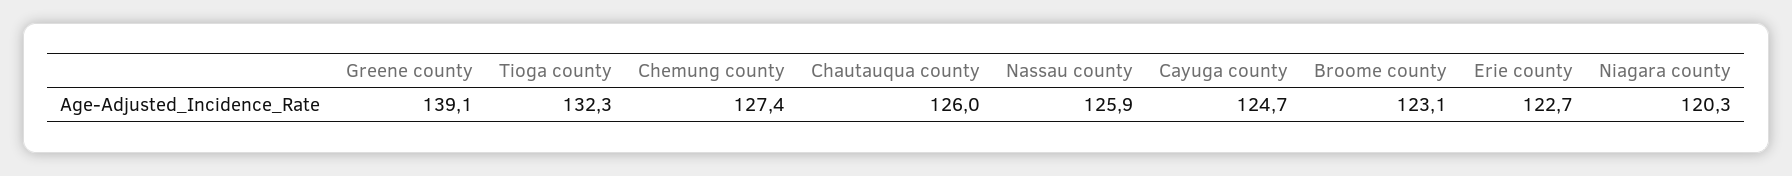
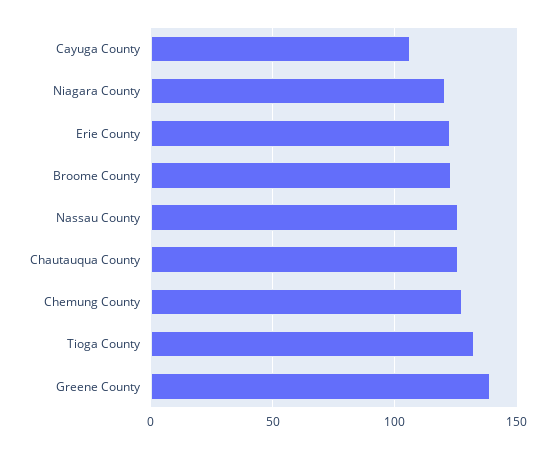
  {
    "Greene county": 139.1,
    "Tioga county": 132.3,
    "Chemung county": 127.4,
    "Chautauqua county": 126,
    "Nassau county": 125.9,
-   "Cayuga county": 124.7,
+   "Cayuga county": 105,
    "Broome county": 123.1,
    "Erie county": 122.7,
    "Niagara county": 120.3
  }

